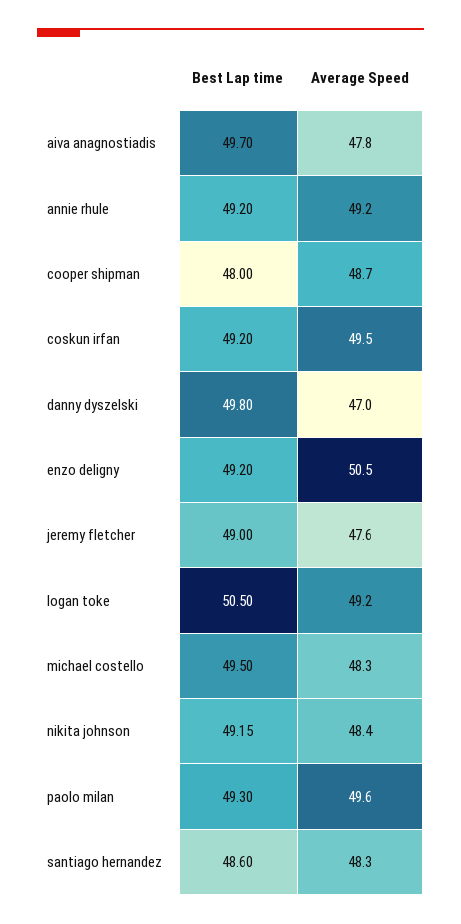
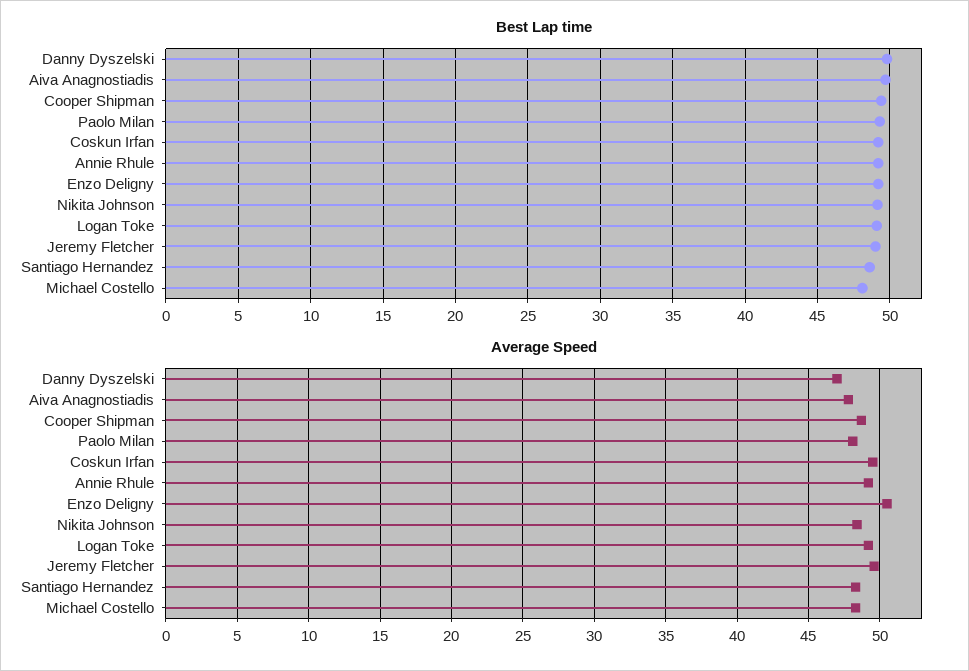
  {
    "Best Lap time": {
      "aiva anagnostiadis": 49.7,
      "annie rhule": 49.2,
-     "cooper shipman": 48,
+     "cooper shipman": 49.5,
      "coskun irfan": 49.2,
      "danny dyszelski": 49.8,
      "enzo deligny": 49.2,
      "jeremy fletcher": 49,
-     "logan toke": 50.5,
+     "logan toke": 49,
-     "michael costello": 49.5,
+     "michael costello": 48,
      "nikita johnson": 49.15,
      "paolo milan": 49.3,
      "santiago hernandez": 48.6
    },
    "Average Speed": {
      "aiva anagnostiadis": 47.8,
      "annie rhule": 49.2,
      "cooper shipman": 48.7,
      "coskun irfan": 49.5,
      "danny dyszelski": 47,
      "enzo deligny": 50.5,
-     "jeremy fletcher": 47.6,
+     "jeremy fletcher": 49.5,
      "logan toke": 49.2,
      "michael costello": 48.3,
      "nikita johnson": 48.4,
-     "paolo milan": 49.6,
+     "paolo milan": 48,
      "santiago hernandez": 48.3
    }
  }

